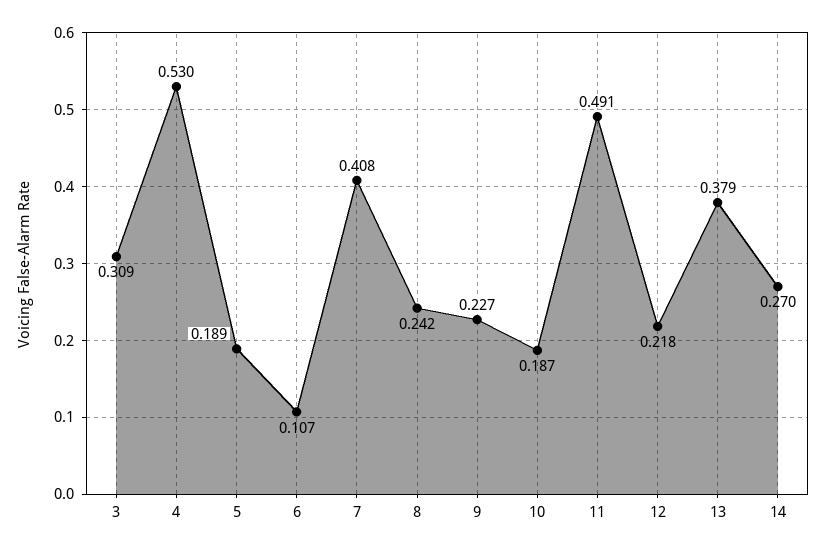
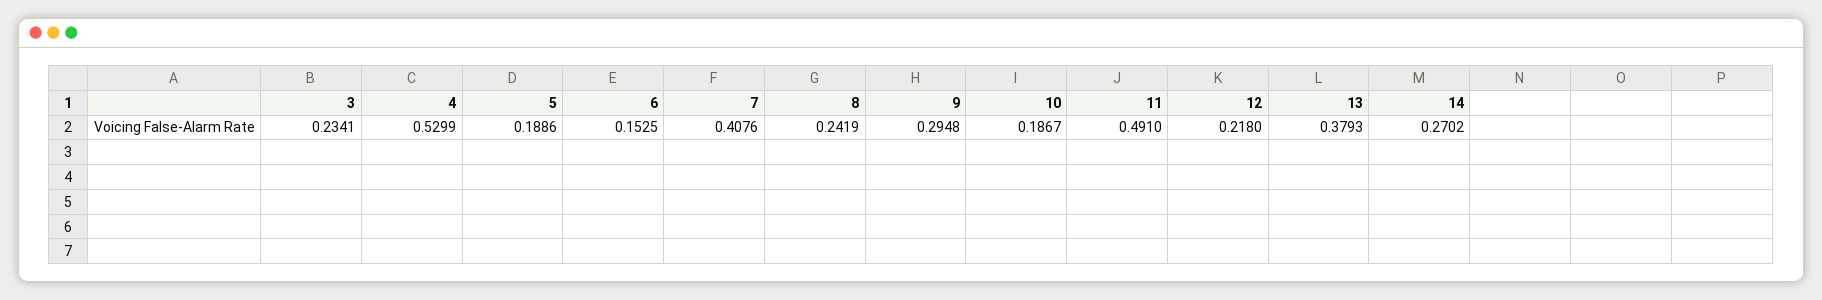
  {
-   "3": 0.309,
+   "3": 0.2341,
    "4": 0.5299,
    "5": 0.1886,
-   "6": 0.107,
+   "6": 0.1525,
    "7": 0.4076,
    "8": 0.2419,
-   "9": 0.227,
+   "9": 0.2948,
    "10": 0.1867,
    "11": 0.491,
    "12": 0.218,
    "13": 0.3793,
    "14": 0.2702
  }

